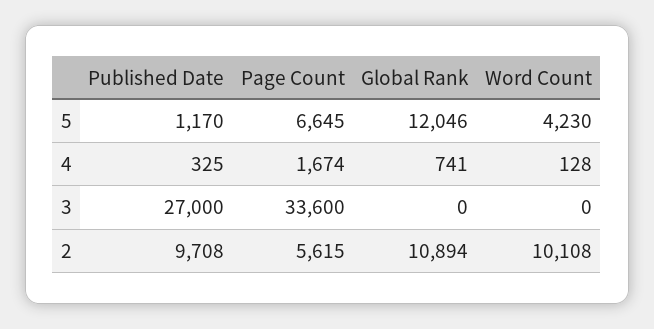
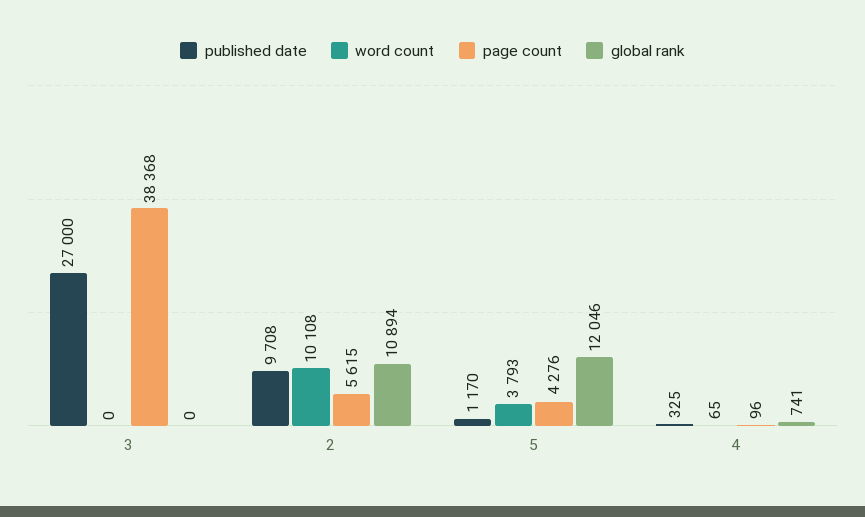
  {
    "Published Date": {
      "5": 1170,
      "4": 325,
      "3": 27000,
      "2": 9708
    },
    "Page Count": {
-     "5": 6645,
+     "5": 4276,
-     "4": 1674,
+     "4": 96,
-     "3": 33600,
+     "3": 38368,
      "2": 5615
    },
    "Global Rank": {
      "5": 12046,
      "4": 741,
      "3": 0,
      "2": 10894
    },
    "Word Count": {
-     "5": 4230,
+     "5": 3793,
-     "4": 128,
+     "4": 65,
      "3": 0,
      "2": 10108
    }
  }

